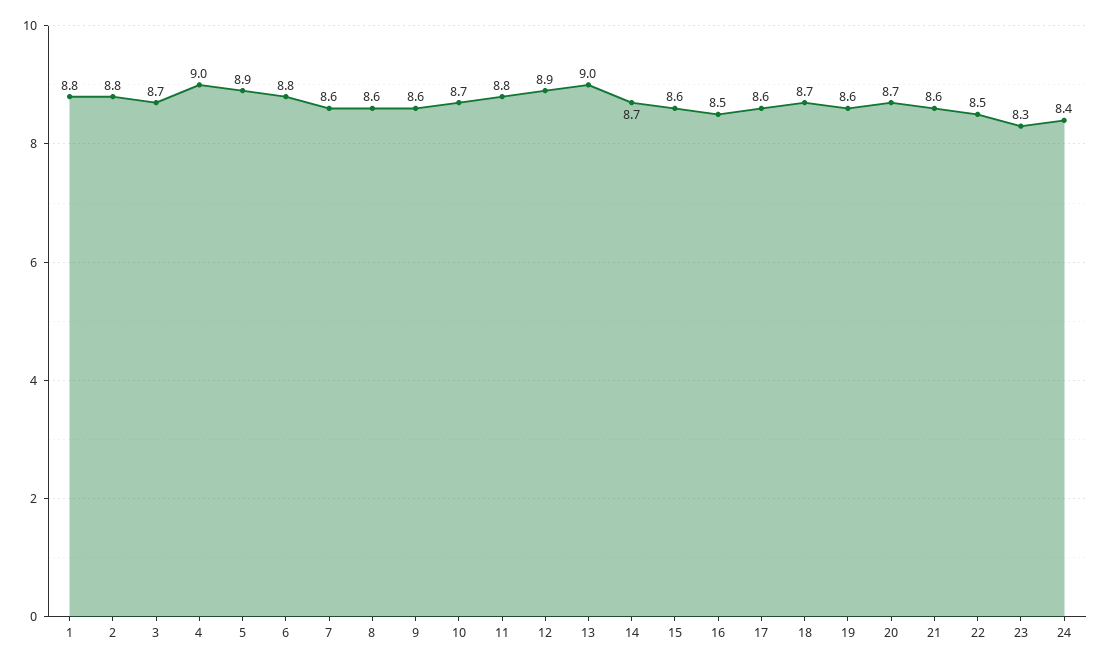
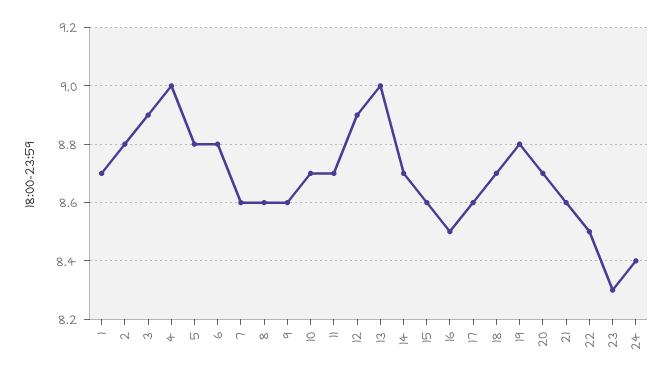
  {
-   "1": 8.8,
+   "1": 8.7,
    "2": 8.8,
-   "3": 8.7,
+   "3": 8.9,
    "4": 9,
-   "5": 8.9,
+   "5": 8.8,
    "6": 8.8,
    "7": 8.6,
    "8": 8.6,
    "9": 8.6,
    "10": 8.7,
-   "11": 8.8,
+   "11": 8.7,
    "12": 8.9,
    "13": 9,
    "14": 8.7,
    "15": 8.6,
    "16": 8.5,
    "17": 8.6,
    "18": 8.7,
-   "19": 8.6,
+   "19": 8.8,
    "20": 8.7,
    "21": 8.6,
    "22": 8.5,
    "23": 8.3,
    "24": 8.4
  }

